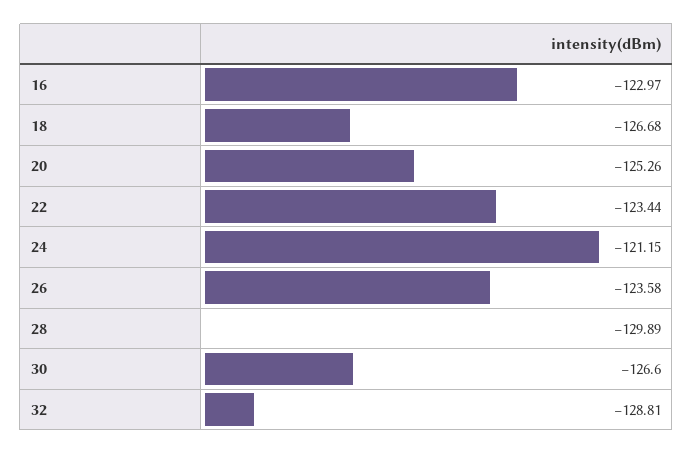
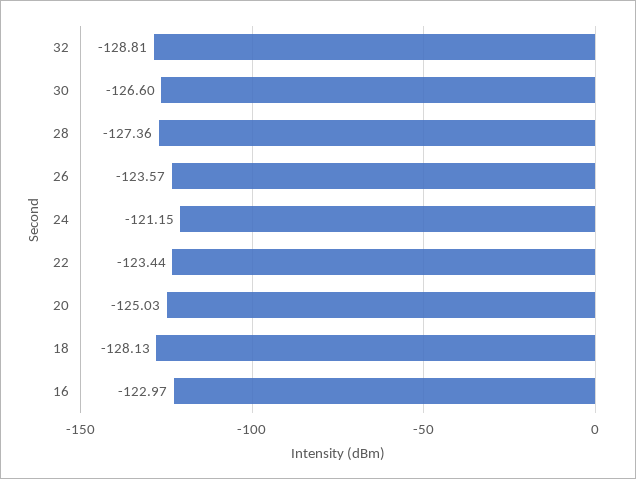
  {
    "16": -122.97,
-   "18": -126.68,
+   "18": -128.13,
-   "20": -125.26,
+   "20": -125.03,
    "22": -123.44,
    "24": -121.15,
-   "26": -123.58,
+   "26": -123.57,
-   "28": -129.89,
+   "28": -127.36,
    "30": -126.6,
    "32": -128.81
  }

